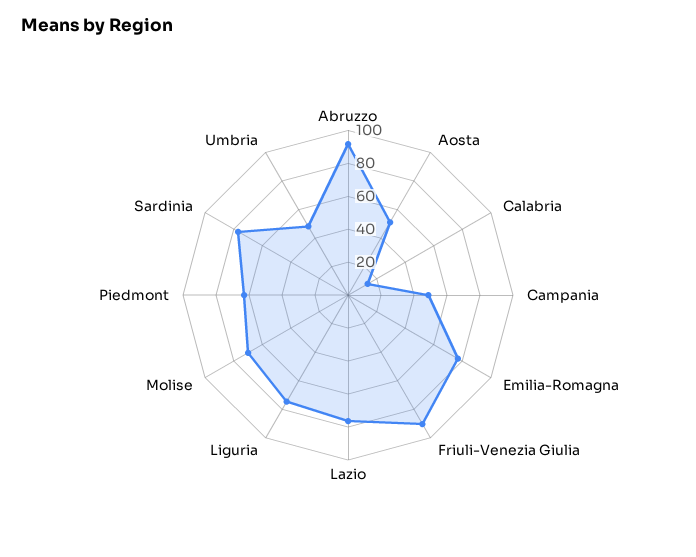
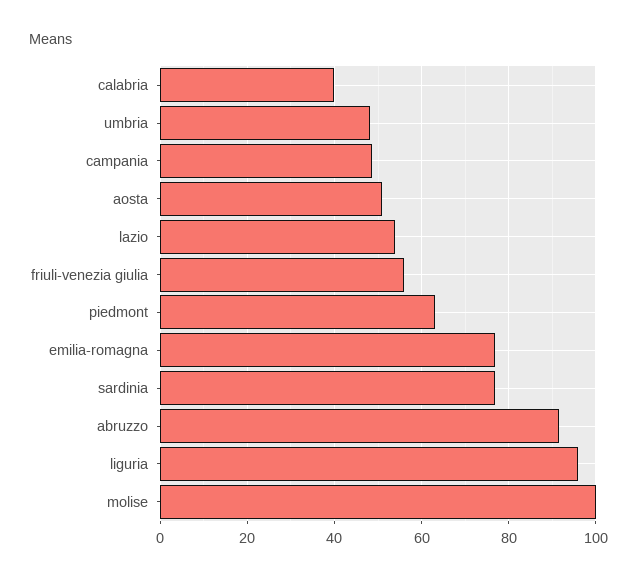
  {
    "Abruzzo": 92,
    "Aosta": 52,
-   "Calabria": 15,
+   "Calabria": 40,
    "Campania": 48,
    "Emilia-Romagna": 76,
-   "Friuli-Venezia Giulia": 90,
+   "Friuli-Venezia Giulia": 56,
-   "Lazio": 75,
+   "Lazio": 54,
-   "Liguria": 75,
+   "Liguria": 96,
-   "Molise": 70,
+   "Molise": 100,
    "Piedmont": 64,
    "Sardinia": 76,
    "Umbria": 48
  }

